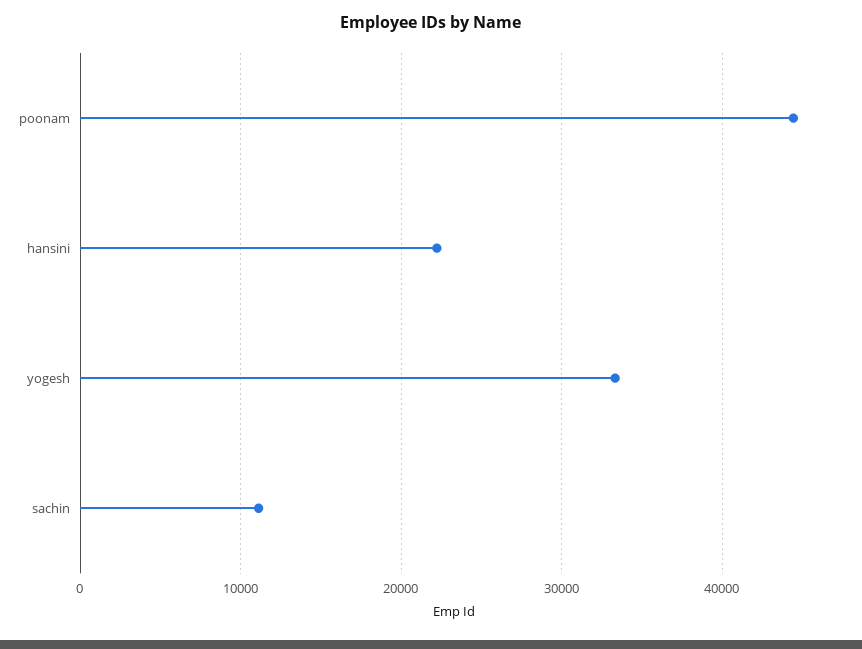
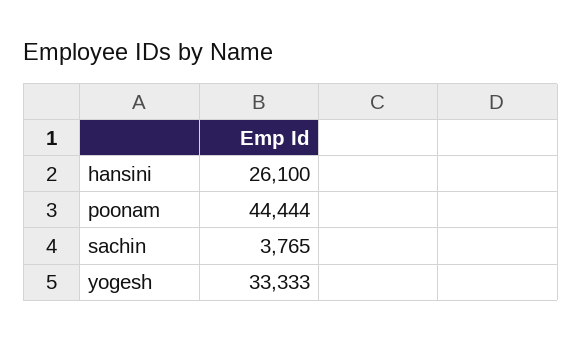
  {
    "poonam": 44444,
-   "hansini": 22000,
+   "hansini": 26100,
    "yogesh": 33333,
-   "sachin": 11000
+   "sachin": 3765
  }

